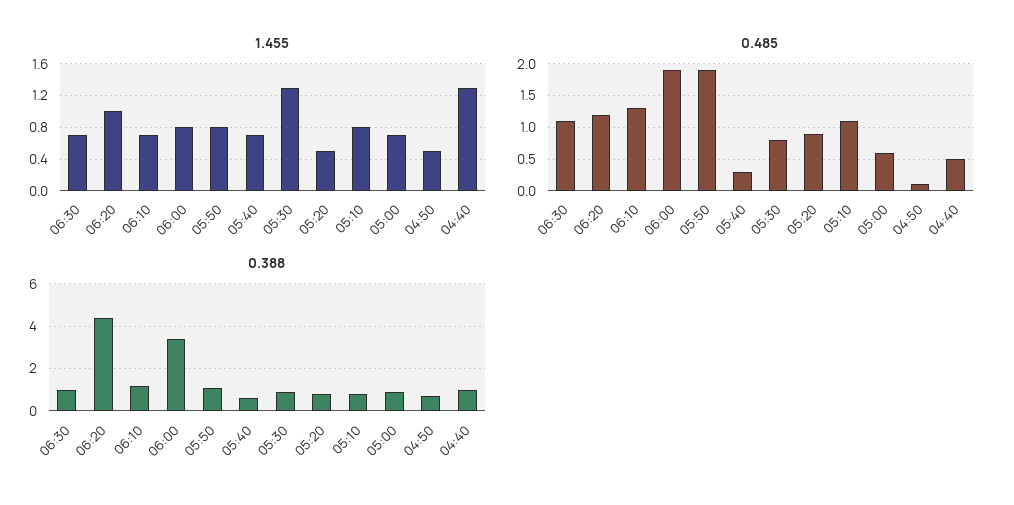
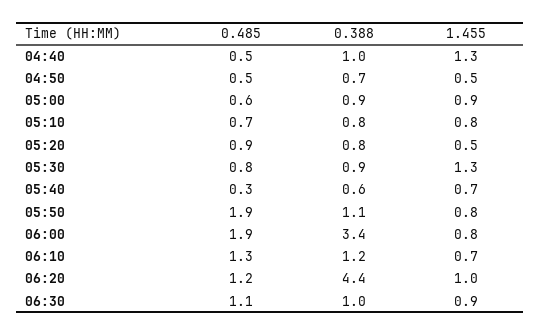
  {
    "1.455": {
-     "06:30": 0.7,
+     "06:30": 0.9,
      "06:20": 1,
      "06:10": 0.7,
      "06:00": 0.8,
      "05:50": 0.8,
      "05:40": 0.7,
      "05:30": 1.3,
      "05:20": 0.5,
      "05:10": 0.8,
-     "05:00": 0.7,
+     "05:00": 0.9,
      "04:50": 0.5,
      "04:40": 1.3
    },
    "0.485": {
      "06:30": 1.1,
      "06:20": 1.2,
      "06:10": 1.3,
      "06:00": 1.9,
      "05:50": 1.9,
      "05:40": 0.3,
      "05:30": 0.8,
      "05:20": 0.9,
-     "05:10": 1.1,
+     "05:10": 0.7,
      "05:00": 0.6,
-     "04:50": 0.1,
+     "04:50": 0.5,
      "04:40": 0.5
    },
    "0.388": {
      "06:30": 1,
      "06:20": 4.4,
      "06:10": 1.2,
      "06:00": 3.4,
      "05:50": 1.1,
      "05:40": 0.6,
      "05:30": 0.9,
      "05:20": 0.8,
      "05:10": 0.8,
      "05:00": 0.9,
      "04:50": 0.7,
      "04:40": 1
    }
  }

